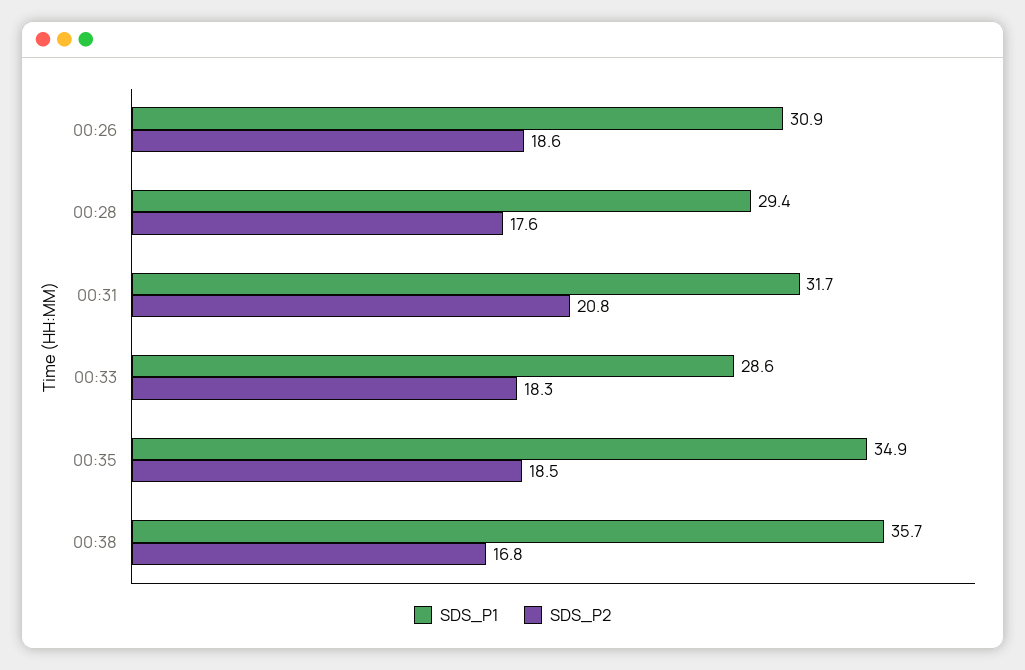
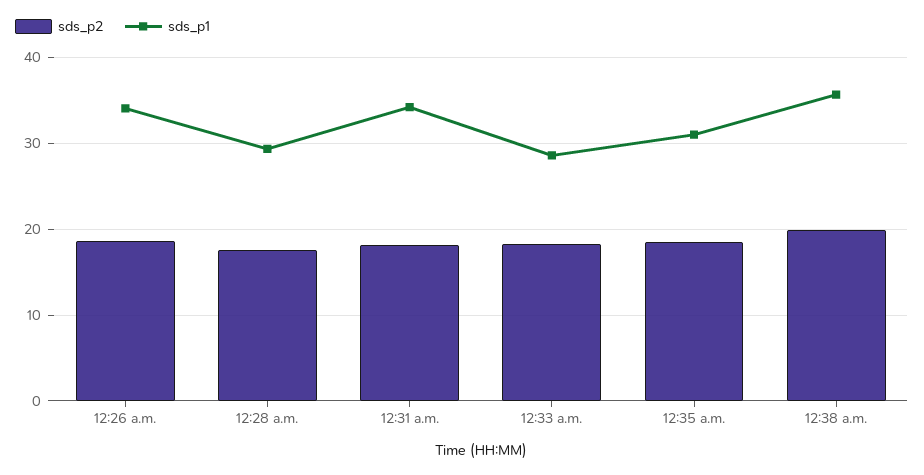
  {
    "SDS_P1": {
-     "00:26": 30.9,
+     "00:26": 34,
      "00:28": 29.4,
-     "00:31": 31.7,
+     "00:31": 34,
      "00:33": 28.6,
-     "00:35": 34.9,
+     "00:35": 31,
      "00:38": 35.7
    },
    "SDS_P2": {
      "00:26": 18.6,
      "00:28": 17.6,
-     "00:31": 20.8,
+     "00:31": 18,
      "00:33": 18.3,
      "00:35": 18.5,
-     "00:38": 16.8
+     "00:38": 20
    }
  }

